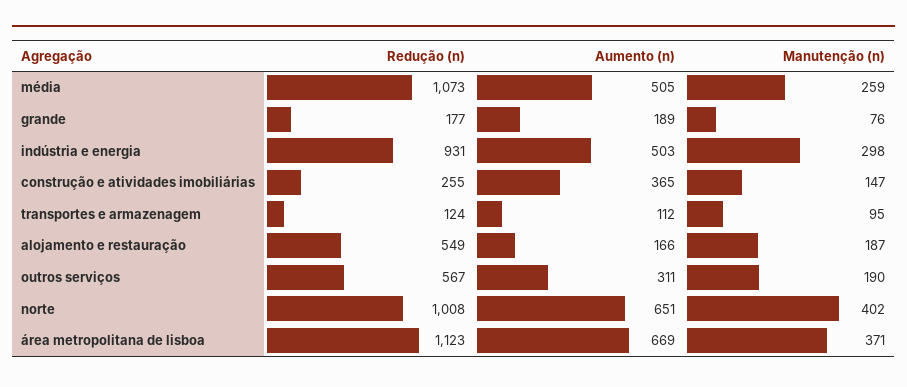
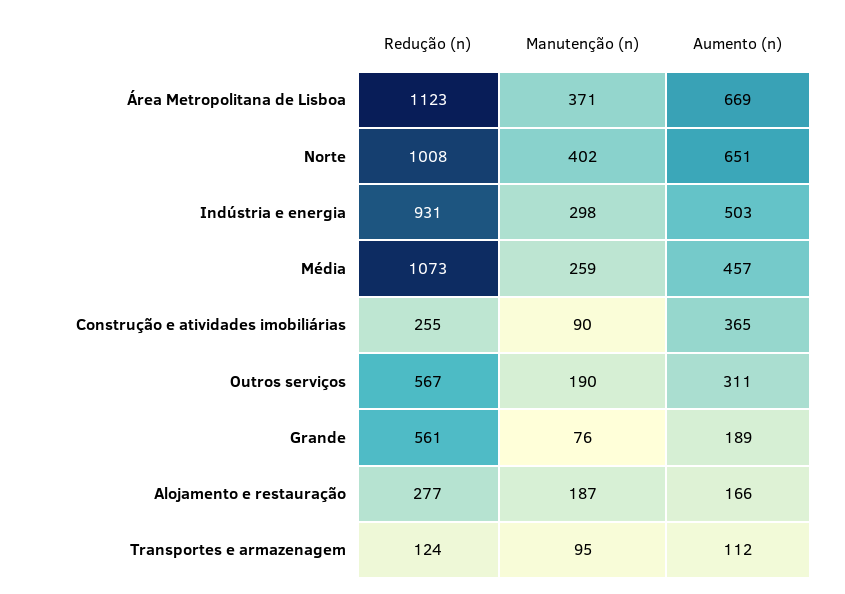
  {
    "Redução (n)": {
      "média": 1073,
-     "grande": 177,
+     "grande": 561,
      "indústria e energia": 931,
      "construção e atividades imobiliárias": 255,
      "transportes e armazenagem": 124,
-     "alojamento e restauração": 549,
+     "alojamento e restauração": 277,
      "outros serviços": 567,
      "norte": 1008,
      "área metropolitana de lisboa": 1123
    },
    "Aumento (n)": {
-     "média": 505,
+     "média": 457,
      "grande": 189,
      "indústria e energia": 503,
      "construção e atividades imobiliárias": 365,
      "transportes e armazenagem": 112,
      "alojamento e restauração": 166,
      "outros serviços": 311,
      "norte": 651,
      "área metropolitana de lisboa": 669
    },
    "Manutenção (n)": {
      "média": 259,
      "grande": 76,
      "indústria e energia": 298,
-     "construção e atividades imobiliárias": 147,
+     "construção e atividades imobiliárias": 90,
      "transportes e armazenagem": 95,
      "alojamento e restauração": 187,
      "outros serviços": 190,
      "norte": 402,
      "área metropolitana de lisboa": 371
    }
  }

